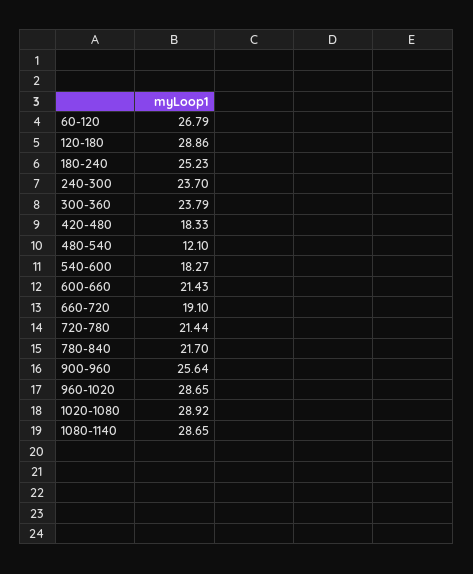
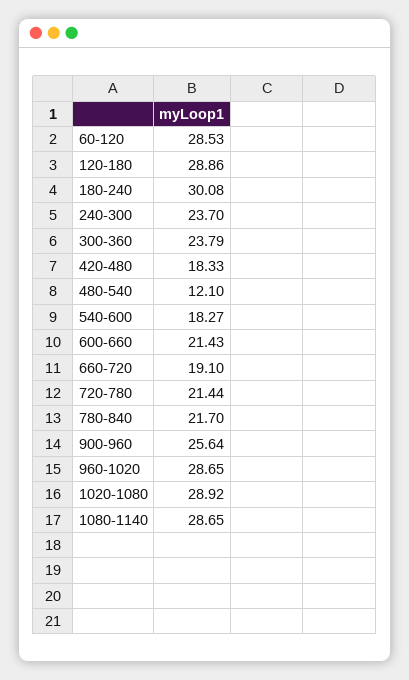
  {
-   "60-120": 26.79,
+   "60-120": 28.53,
    "120-180": 28.86,
-   "180-240": 25.23,
+   "180-240": 30.08,
    "240-300": 23.7,
    "300-360": 23.79,
    "420-480": 18.33,
    "480-540": 12.1,
    "540-600": 18.27,
    "600-660": 21.43,
    "660-720": 19.1,
    "720-780": 21.44,
    "780-840": 21.7,
    "900-960": 25.64,
    "960-1020": 28.65,
    "1020-1080": 28.92,
    "1080-1140": 28.65
  }

